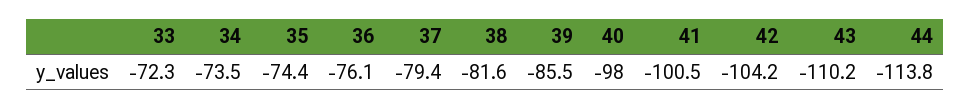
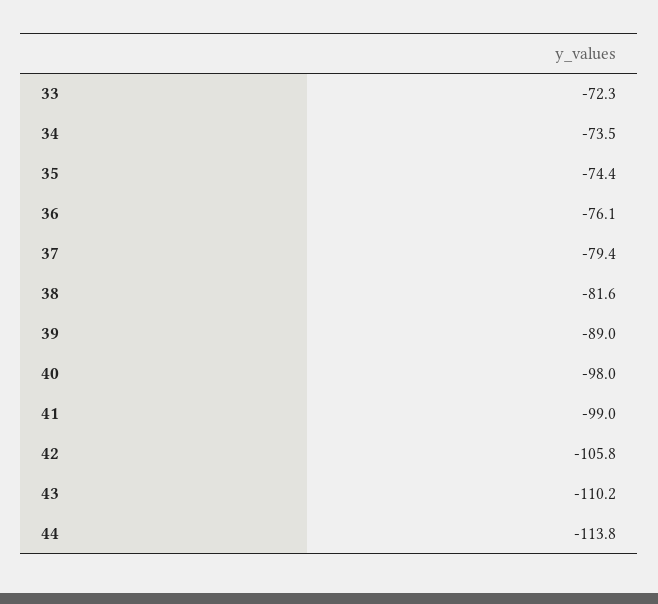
  {
    "33": -72.3,
    "34": -73.5,
    "35": -74.4,
    "36": -76.1,
    "37": -79.4,
    "38": -81.6,
-   "39": -85.5,
+   "39": -89,
    "40": -98,
-   "41": -100.5,
+   "41": -99,
-   "42": -104.2,
+   "42": -105.8,
    "43": -110.2,
    "44": -113.8
  }

